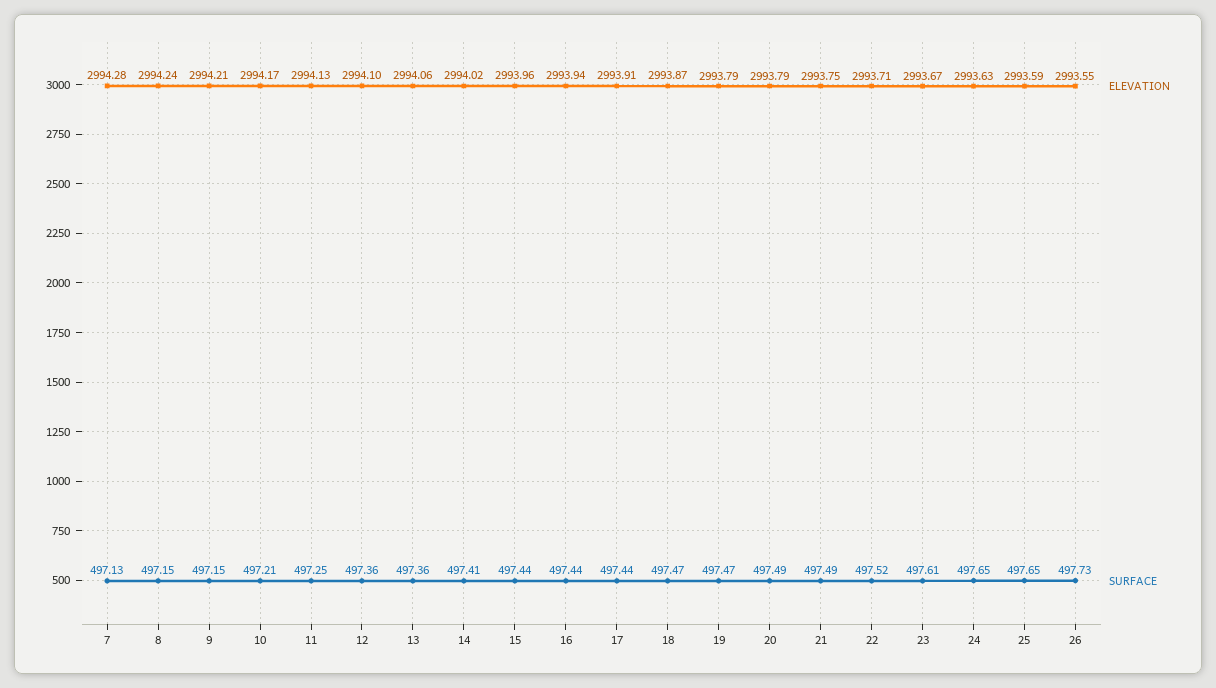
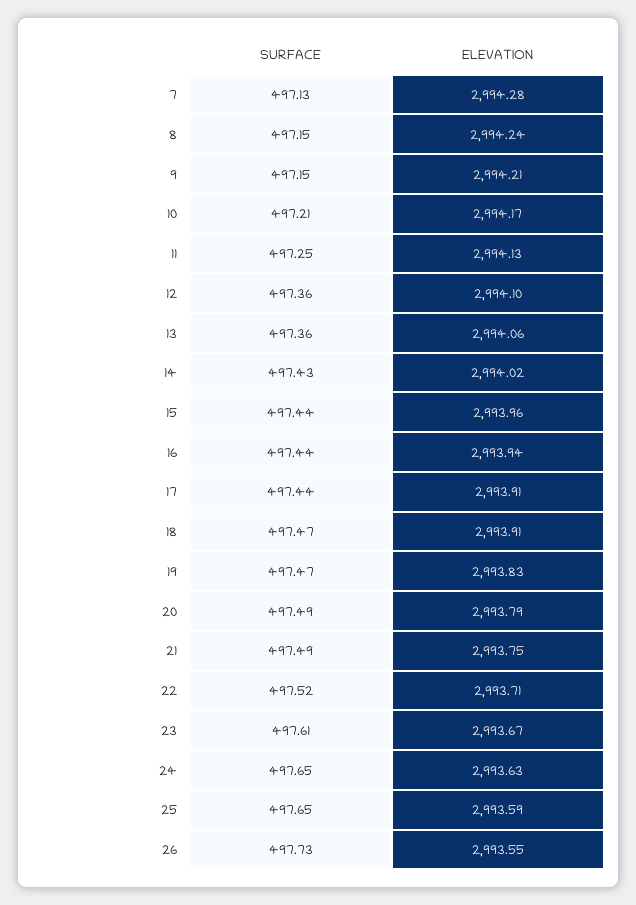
  {
    "ELEVATION": {
      "7": 2994.28,
      "8": 2994.24,
      "9": 2994.21,
      "10": 2994.17,
      "11": 2994.13,
      "12": 2994.1,
      "13": 2994.06,
      "14": 2994.02,
      "15": 2993.96,
      "16": 2993.94,
      "17": 2993.91,
-     "18": 2993.87,
+     "18": 2993.91,
-     "19": 2993.79,
+     "19": 2993.83,
      "20": 2993.79,
      "21": 2993.75,
      "22": 2993.71,
      "23": 2993.67,
      "24": 2993.63,
      "25": 2993.59,
      "26": 2993.55
    },
    "SURFACE": {
      "7": 497.13,
      "8": 497.15,
      "9": 497.15,
      "10": 497.21,
      "11": 497.25,
      "12": 497.36,
      "13": 497.36,
-     "14": 497.41,
+     "14": 497.43,
      "15": 497.44,
      "16": 497.44,
      "17": 497.44,
      "18": 497.47,
      "19": 497.47,
      "20": 497.49,
      "21": 497.49,
      "22": 497.52,
      "23": 497.61,
      "24": 497.65,
      "25": 497.65,
      "26": 497.73
    }
  }

